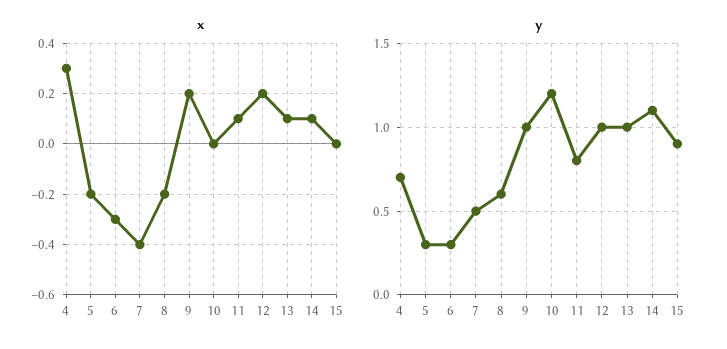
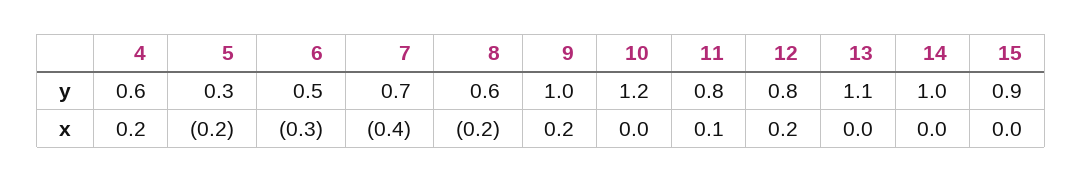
  {
    "x": {
-     "4": 0.3,
+     "4": 0.2,
      "5": -0.2,
      "6": -0.3,
      "7": -0.4,
      "8": -0.2,
      "9": 0.2,
      "10": 0,
      "11": 0.1,
      "12": 0.2,
-     "13": 0.1,
+     "13": 0,
-     "14": 0.1,
+     "14": 0,
      "15": 0
    },
    "y": {
-     "4": 0.7,
+     "4": 0.6,
      "5": 0.3,
-     "6": 0.3,
+     "6": 0.5,
-     "7": 0.5,
+     "7": 0.7,
      "8": 0.6,
      "9": 1,
      "10": 1.2,
      "11": 0.8,
-     "12": 1,
+     "12": 0.8,
-     "13": 1,
+     "13": 1.1,
-     "14": 1.1,
+     "14": 1,
      "15": 0.9
    }
  }

